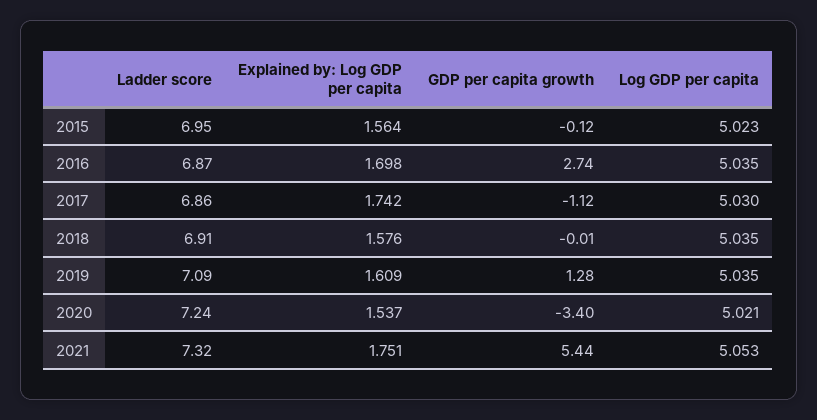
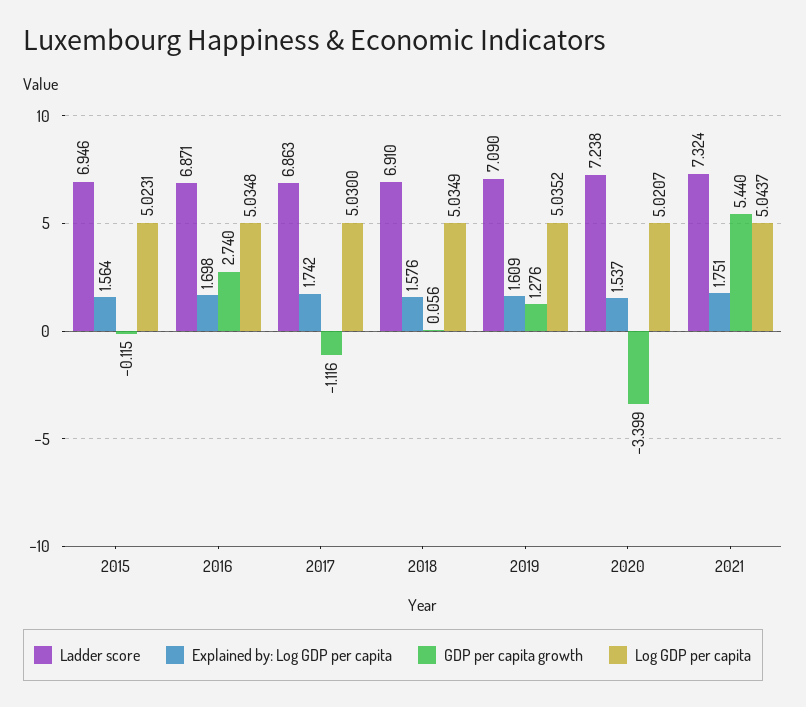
  {
    "Ladder score": {
      "2015": 6.946,
      "2016": 6.871,
      "2017": 6.863,
      "2018": 6.91,
      "2019": 7.09,
      "2020": 7.238,
      "2021": 7.324
    },
    "Explained by: Log GDP per capita": {
      "2015": 1.564,
      "2016": 1.698,
      "2017": 1.742,
      "2018": 1.576,
      "2019": 1.609,
      "2020": 1.537,
      "2021": 1.751
    },
    "GDP per capita growth": {
      "2015": -0.115,
      "2016": 2.74,
      "2017": -1.116,
-     "2018": -0.01,
+     "2018": 0.056,
      "2019": 1.276,
      "2020": -3.399,
      "2021": 5.44
    },
    "Log GDP per capita": {
      "2015": 5.0231,
      "2016": 5.0348,
      "2017": 5.03,
      "2018": 5.0349,
      "2019": 5.0352,
      "2020": 5.0207,
-     "2021": 5.053
+     "2021": 5.0437
    }
  }

